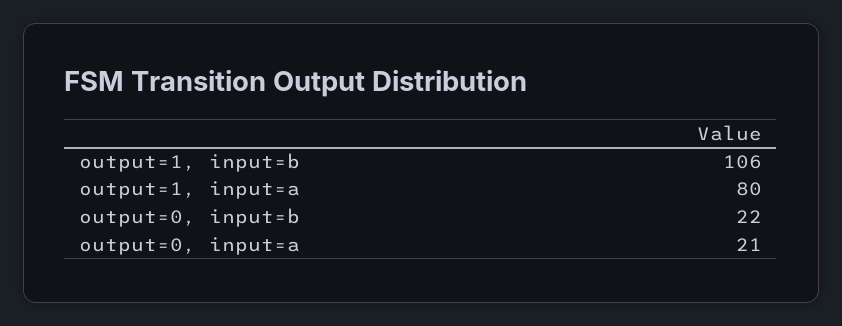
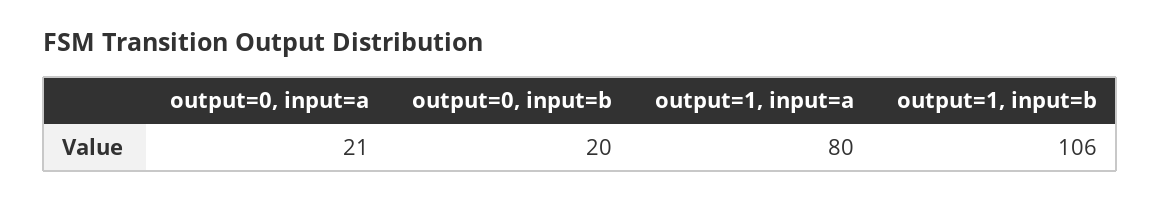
  {
    "output=1, input=b": 106,
    "output=1, input=a": 80,
-   "output=0, input=b": 22,
+   "output=0, input=b": 20,
    "output=0, input=a": 21
  }

